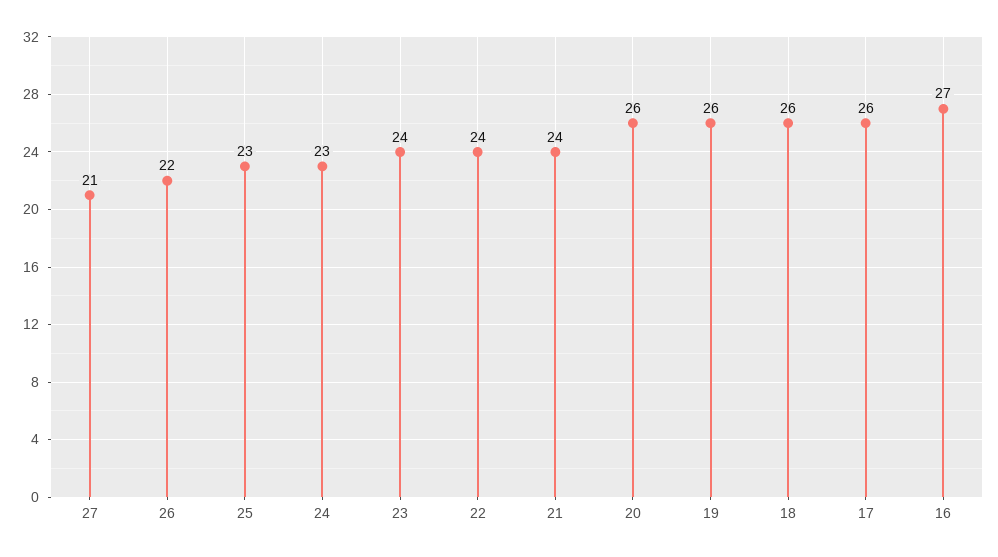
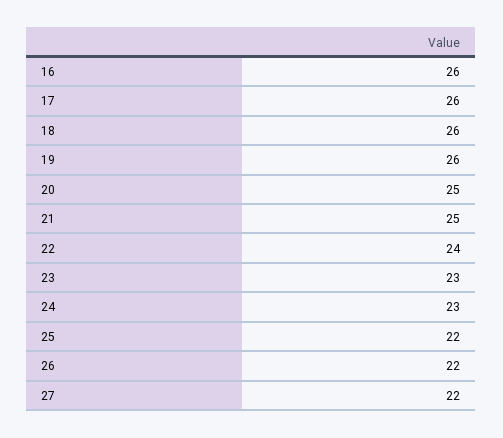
  {
-   "27": 21,
+   "27": 22,
    "26": 22,
-   "25": 23,
+   "25": 22,
    "24": 23,
-   "23": 24,
+   "23": 23,
    "22": 24,
-   "21": 24,
+   "21": 25,
-   "20": 26,
+   "20": 25,
    "19": 26,
    "18": 26,
    "17": 26,
-   "16": 27
+   "16": 26
  }

